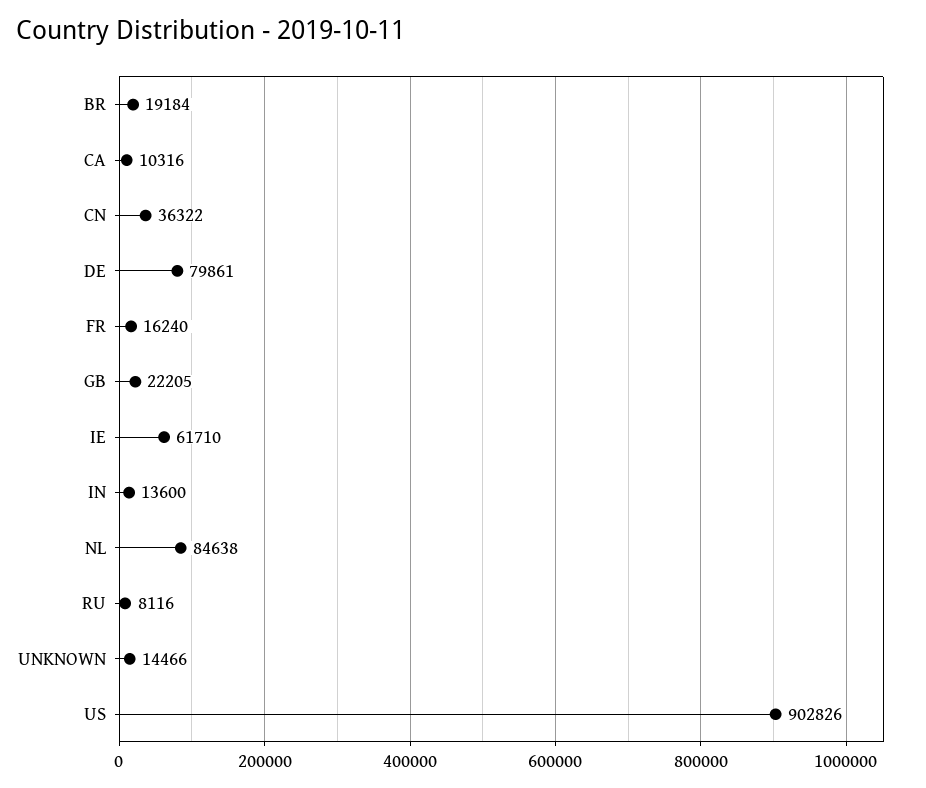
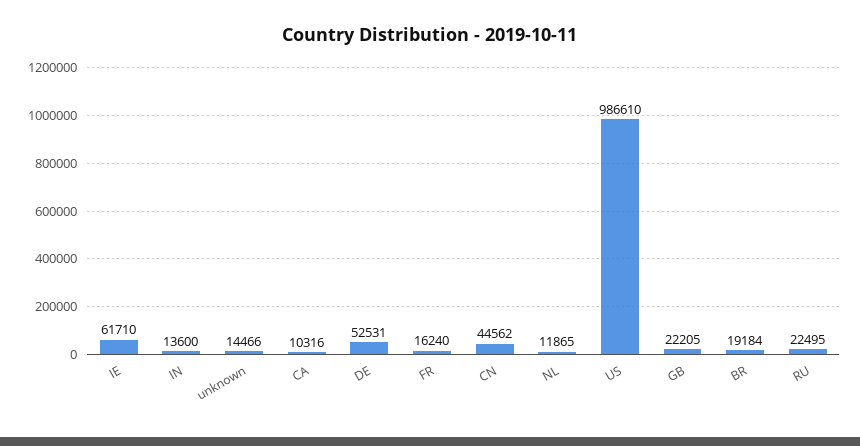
  {
    "BR": 19184,
    "CA": 10316,
-   "CN": 36322,
+   "CN": 44562,
-   "DE": 79861,
+   "DE": 52531,
    "FR": 16240,
    "GB": 22205,
    "IE": 61710,
    "IN": 13600,
-   "NL": 84638,
+   "NL": 11865,
-   "RU": 8116,
+   "RU": 22495,
    "UNKNOWN": 14466,
-   "US": 902826
+   "US": 986610
  }

